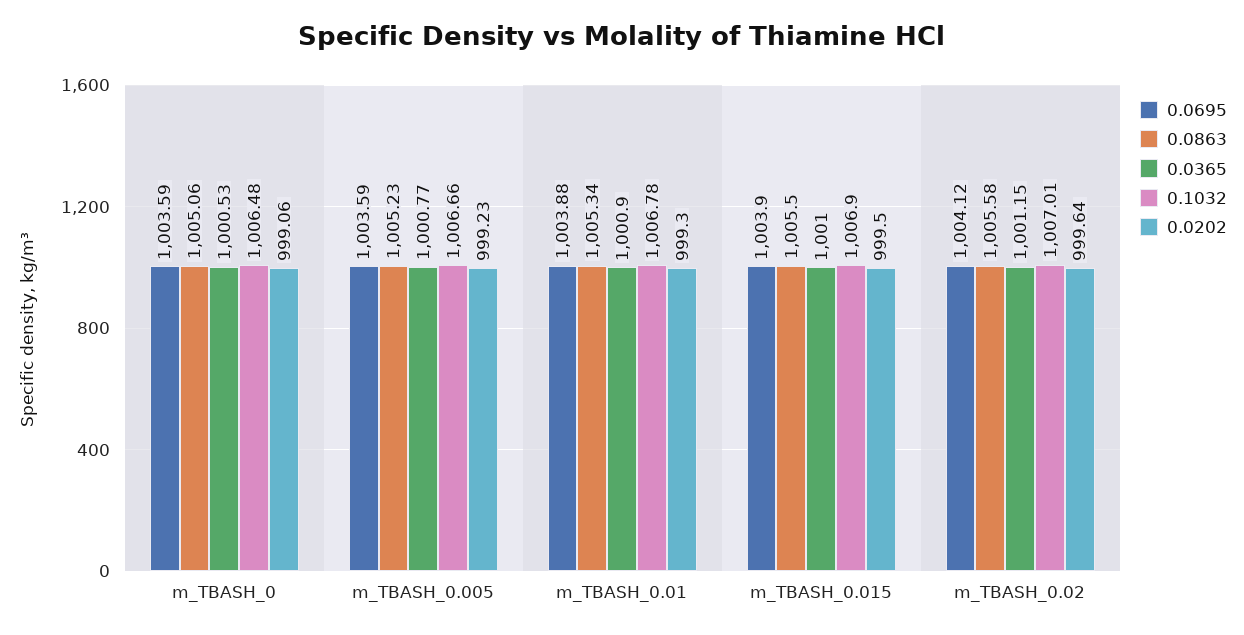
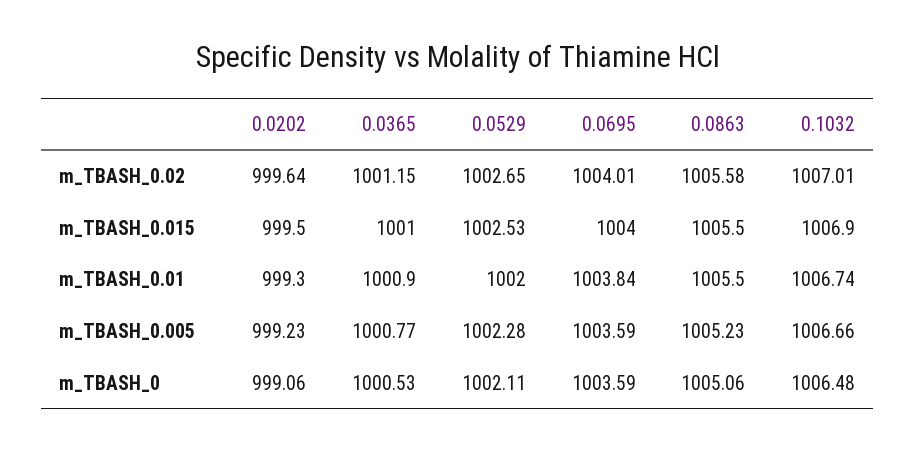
  {
    "0.0695": {
      "m_TBASH_0": 1003.59,
      "m_TBASH_0.005": 1003.59,
-     "m_TBASH_0.01": 1003.88,
+     "m_TBASH_0.01": 1003.84,
-     "m_TBASH_0.015": 1003.9,
+     "m_TBASH_0.015": 1004,
-     "m_TBASH_0.02": 1004.12
+     "m_TBASH_0.02": 1004.01
    },
    "0.0863": {
      "m_TBASH_0": 1005.06,
      "m_TBASH_0.005": 1005.23,
-     "m_TBASH_0.01": 1005.34,
+     "m_TBASH_0.01": 1005.5,
      "m_TBASH_0.015": 1005.5,
      "m_TBASH_0.02": 1005.58
    },
    "0.0365": {
      "m_TBASH_0": 1000.53,
      "m_TBASH_0.005": 1000.77,
      "m_TBASH_0.01": 1000.9,
      "m_TBASH_0.015": 1001,
      "m_TBASH_0.02": 1001.15
    },
    "0.1032": {
      "m_TBASH_0": 1006.48,
      "m_TBASH_0.005": 1006.66,
-     "m_TBASH_0.01": 1006.78,
+     "m_TBASH_0.01": 1006.74,
      "m_TBASH_0.015": 1006.9,
      "m_TBASH_0.02": 1007.01
    },
    "0.0202": {
      "m_TBASH_0": 999.06,
      "m_TBASH_0.005": 999.23,
      "m_TBASH_0.01": 999.3,
      "m_TBASH_0.015": 999.5,
      "m_TBASH_0.02": 999.64
-   }
+   },
+   "0.0529": {
+     "m_TBASH_0.02": 1002.65,
+     "m_TBASH_0.015": 1002.53,
+     "m_TBASH_0.01": 1002,
+     "m_TBASH_0.005": 1002.28,
+     "m_TBASH_0": 1002.11
+   }
  }

